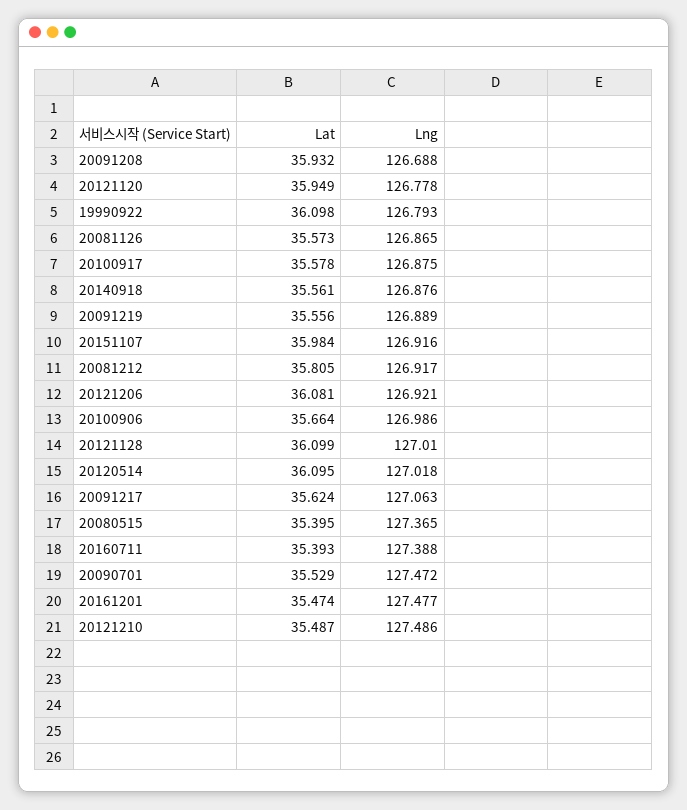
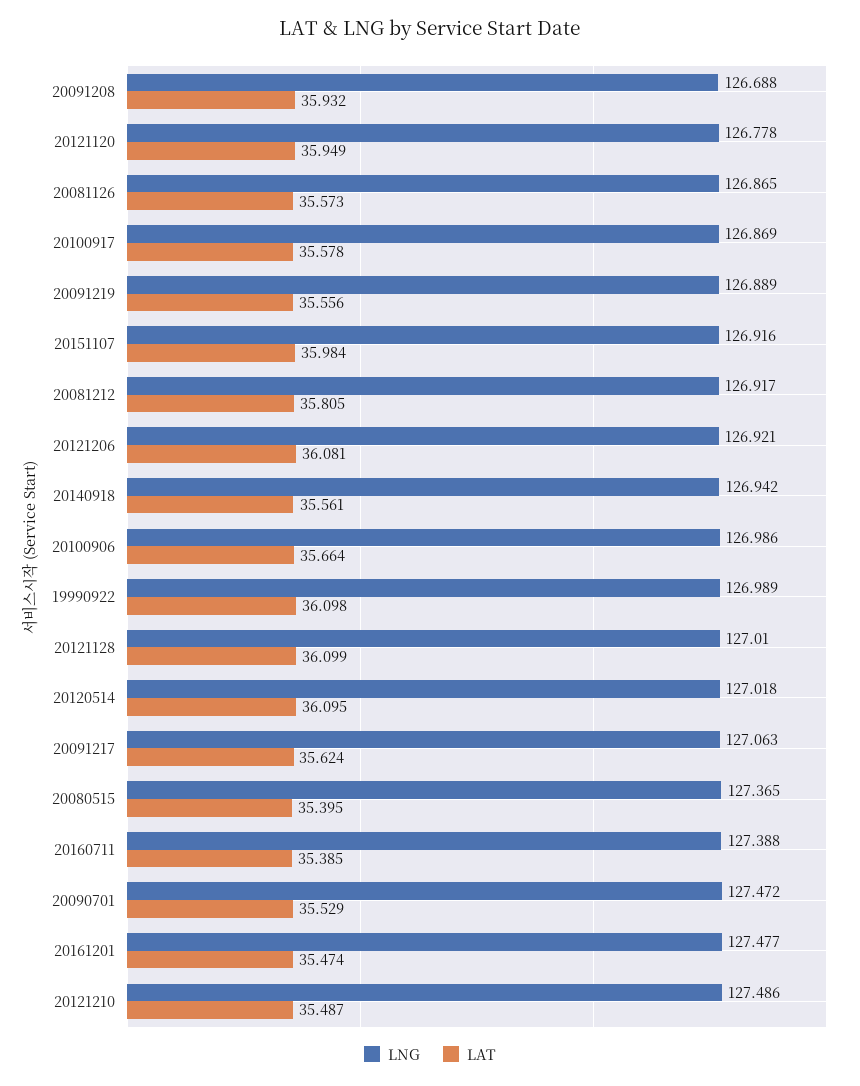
  {
    "Lat": {
      "20091208": 35.932,
      "20121120": 35.949,
      "19990922": 36.098,
      "20081126": 35.573,
      "20100917": 35.578,
      "20140918": 35.561,
      "20091219": 35.556,
      "20151107": 35.984,
      "20081212": 35.805,
      "20121206": 36.081,
      "20100906": 35.664,
      "20121128": 36.099,
      "20120514": 36.095,
      "20091217": 35.624,
      "20080515": 35.395,
-     "20160711": 35.393,
+     "20160711": 35.385,
      "20090701": 35.529,
      "20161201": 35.474,
      "20121210": 35.487
    },
    "Lng": {
      "20091208": 126.688,
      "20121120": 126.778,
-     "19990922": 126.793,
+     "19990922": 126.989,
      "20081126": 126.865,
-     "20100917": 126.875,
+     "20100917": 126.869,
-     "20140918": 126.876,
+     "20140918": 126.942,
      "20091219": 126.889,
      "20151107": 126.916,
      "20081212": 126.917,
      "20121206": 126.921,
      "20100906": 126.986,
      "20121128": 127.01,
      "20120514": 127.018,
      "20091217": 127.063,
      "20080515": 127.365,
      "20160711": 127.388,
      "20090701": 127.472,
      "20161201": 127.477,
      "20121210": 127.486
    }
  }

